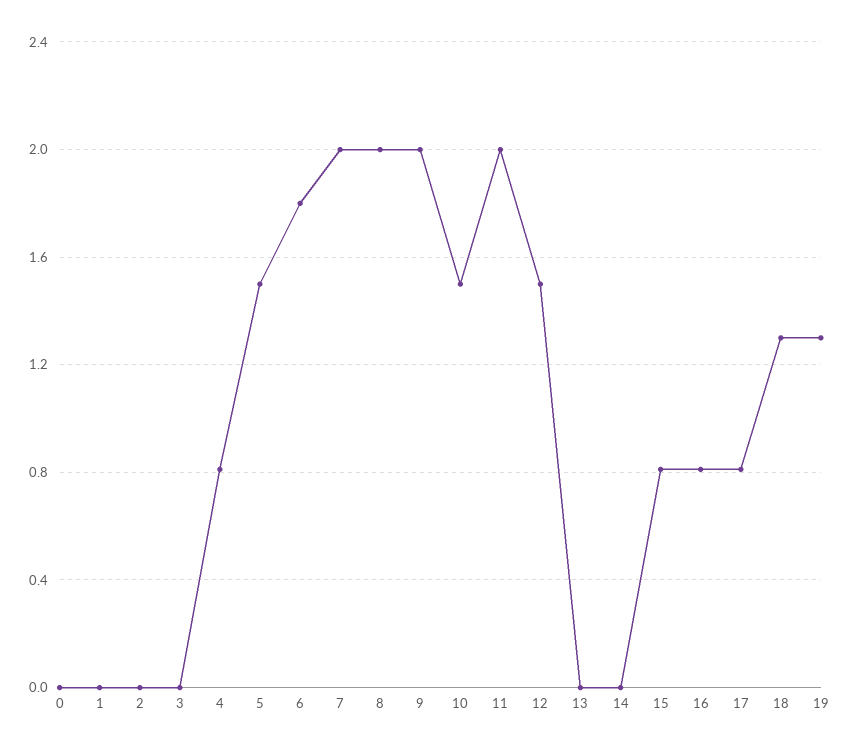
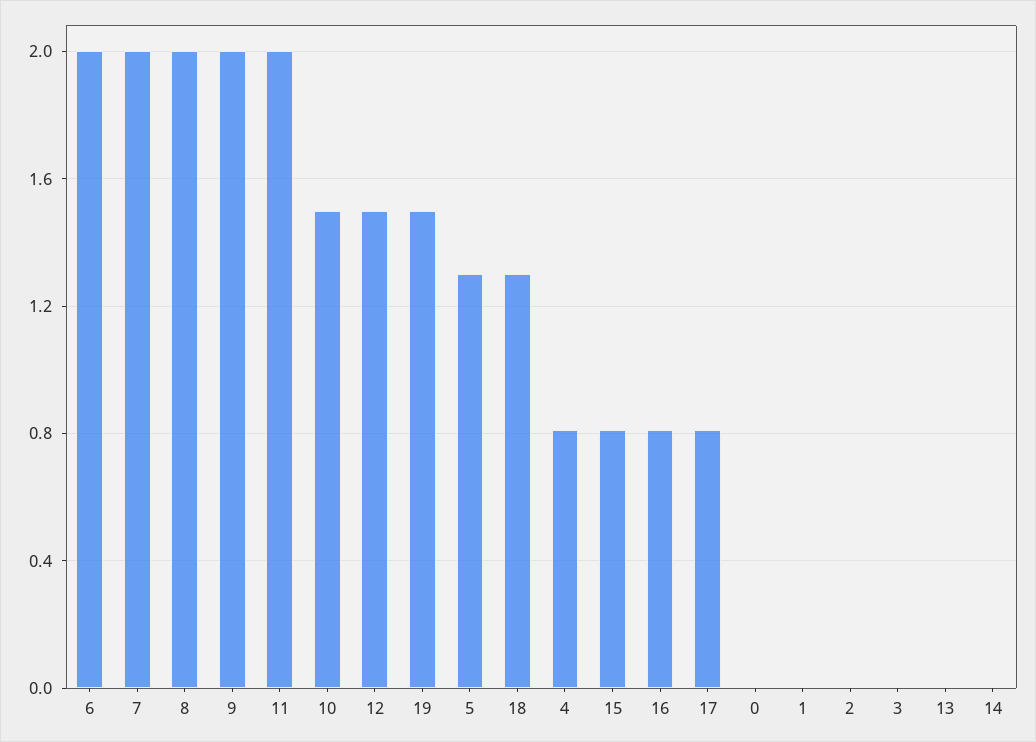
  {
    "0": 0,
    "1": 0,
    "2": 0,
    "3": 0,
    "4": 0.8,
-   "5": 1.5,
+   "5": 1.3,
-   "6": 1.8,
+   "6": 2,
    "7": 2,
    "8": 2,
    "9": 2,
    "10": 1.5,
    "11": 2,
    "12": 1.5,
    "13": 0,
    "14": 0,
    "15": 0.8,
    "16": 0.8,
    "17": 0.8,
    "18": 1.3,
-   "19": 1.3
+   "19": 1.5
  }

